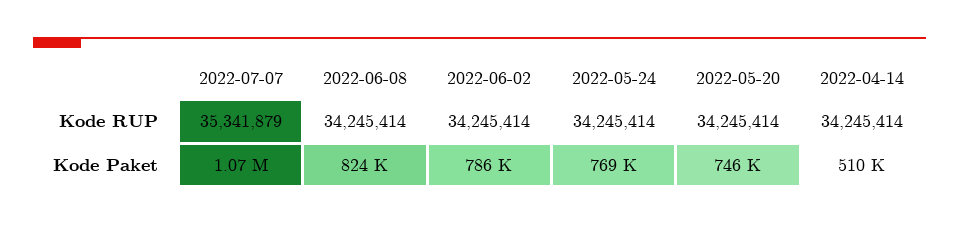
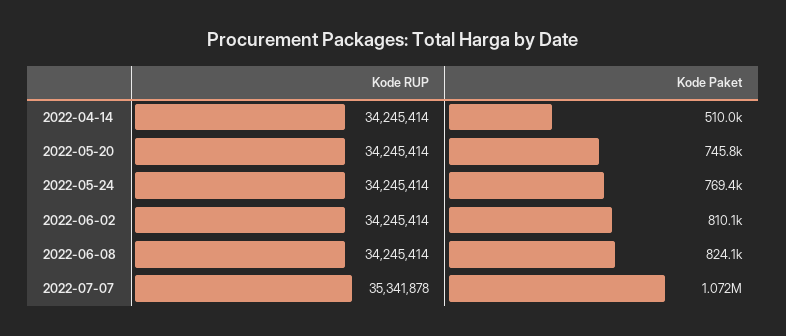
  {
    "2022-07-07": {
-     "Kode RUP": 35341879,
+     "Kode RUP": 35341878,
      "Kode Paket": 1072000
    },
    "2022-06-08": {
      "Kode RUP": 34245414,
      "Kode Paket": 824100
    },
    "2022-06-02": {
      "Kode RUP": 34245414,
-     "Kode Paket": 786000
+     "Kode Paket": 810100
    },
    "2022-05-24": {
      "Kode RUP": 34245414,
      "Kode Paket": 769400
    },
    "2022-05-20": {
      "Kode RUP": 34245414,
      "Kode Paket": 745800
    },
    "2022-04-14": {
      "Kode RUP": 34245414,
      "Kode Paket": 510000
    }
  }

